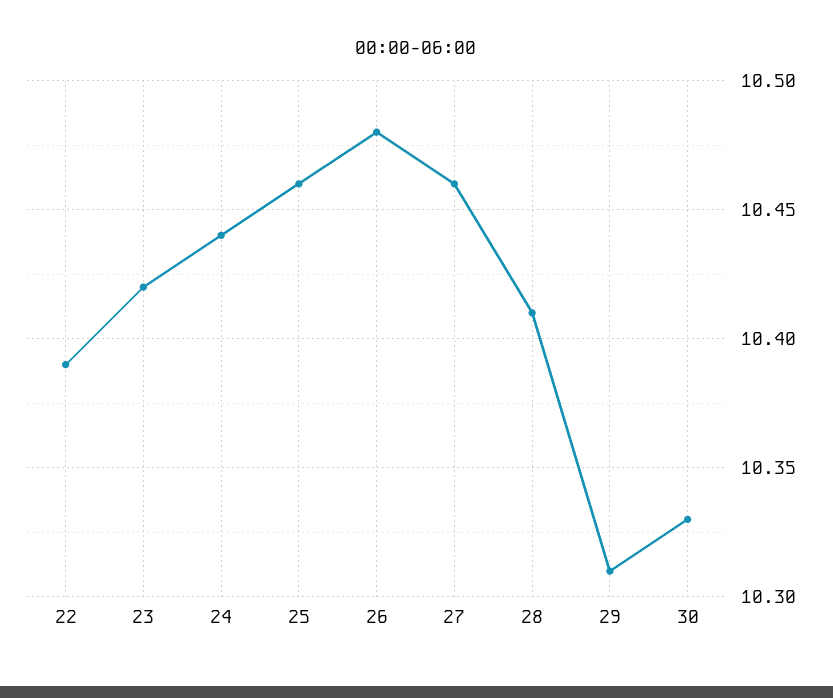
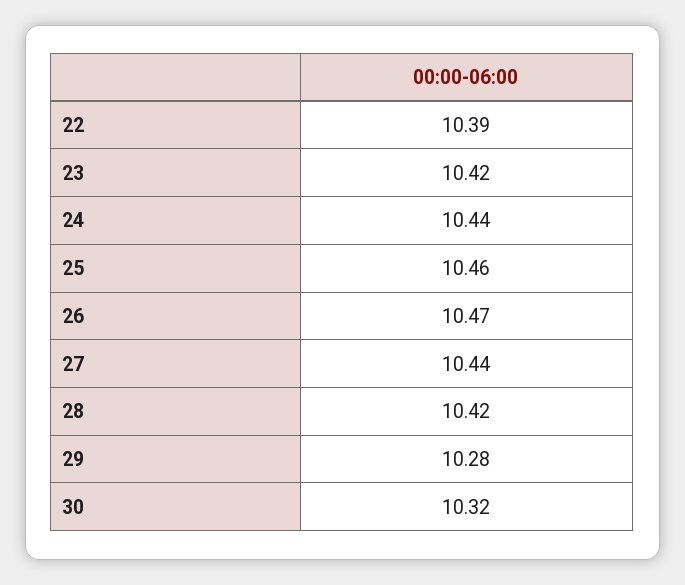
  {
    "22": 10.39,
    "23": 10.42,
    "24": 10.44,
    "25": 10.46,
-   "26": 10.48,
+   "26": 10.47,
-   "27": 10.46,
+   "27": 10.44,
-   "28": 10.41,
+   "28": 10.42,
-   "29": 10.31,
+   "29": 10.28,
-   "30": 10.33
+   "30": 10.32
  }

